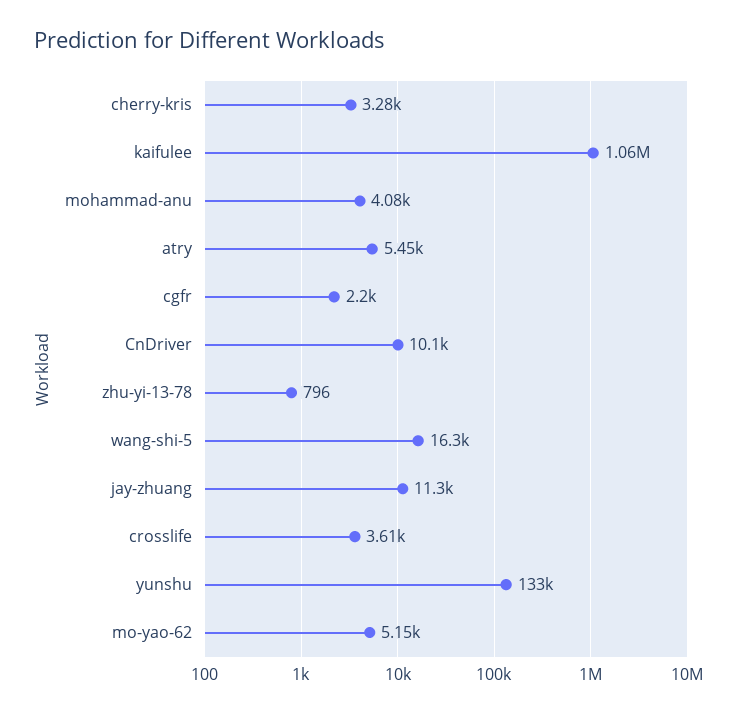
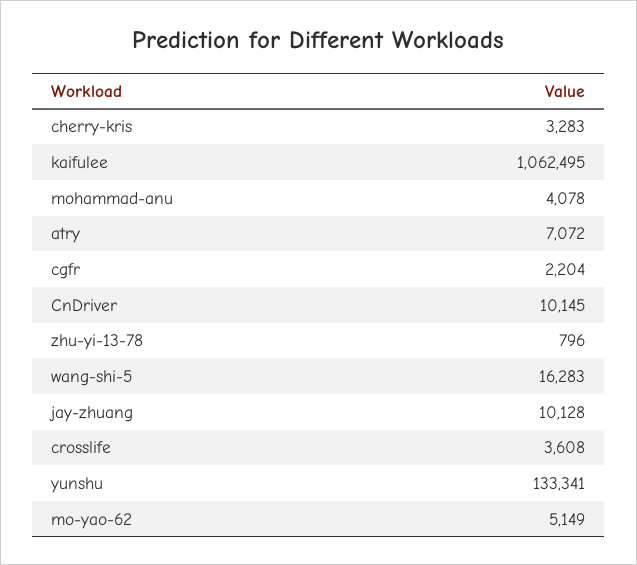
  {
    "cherry-kris": 3283,
    "kaifulee": 1062495,
    "mohammad-anu": 4078,
-   "atry": 5450,
+   "atry": 7072,
    "cgfr": 2204,
    "CnDriver": 10145,
    "zhu-yi-13-78": 796,
    "wang-shi-5": 16283,
-   "jay-zhuang": 11300,
+   "jay-zhuang": 10128,
    "crosslife": 3608,
    "yunshu": 133341,
    "mo-yao-62": 5149
  }

